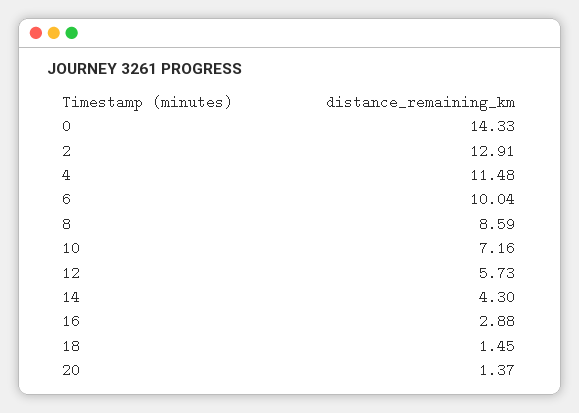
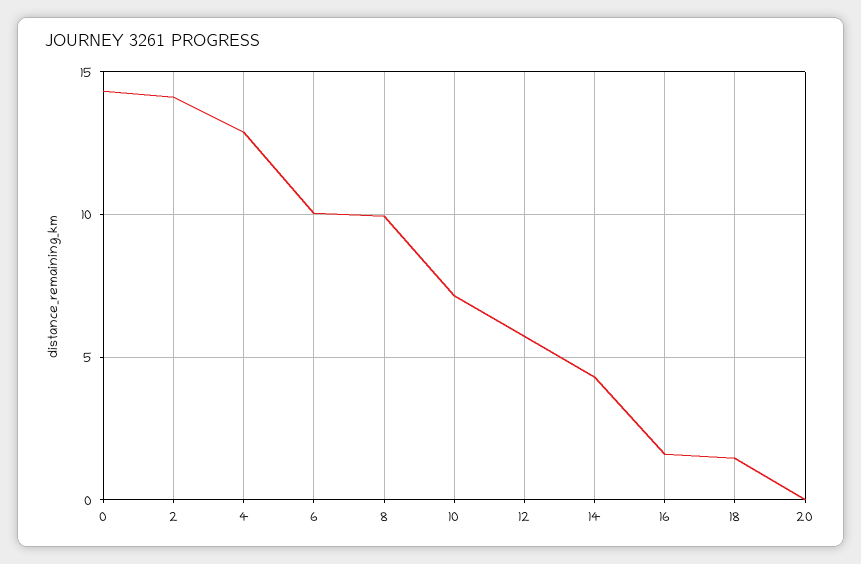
  {
    "0": 14.33,
-   "2": 12.91,
+   "2": 14,
-   "4": 11.48,
+   "4": 13,
    "6": 10.04,
-   "8": 8.59,
+   "8": 10,
    "10": 7.16,
    "12": 5.73,
    "14": 4.3,
-   "16": 2.88,
+   "16": 1.5,
    "18": 1.45,
-   "20": 1.37
+   "20": 0
  }

